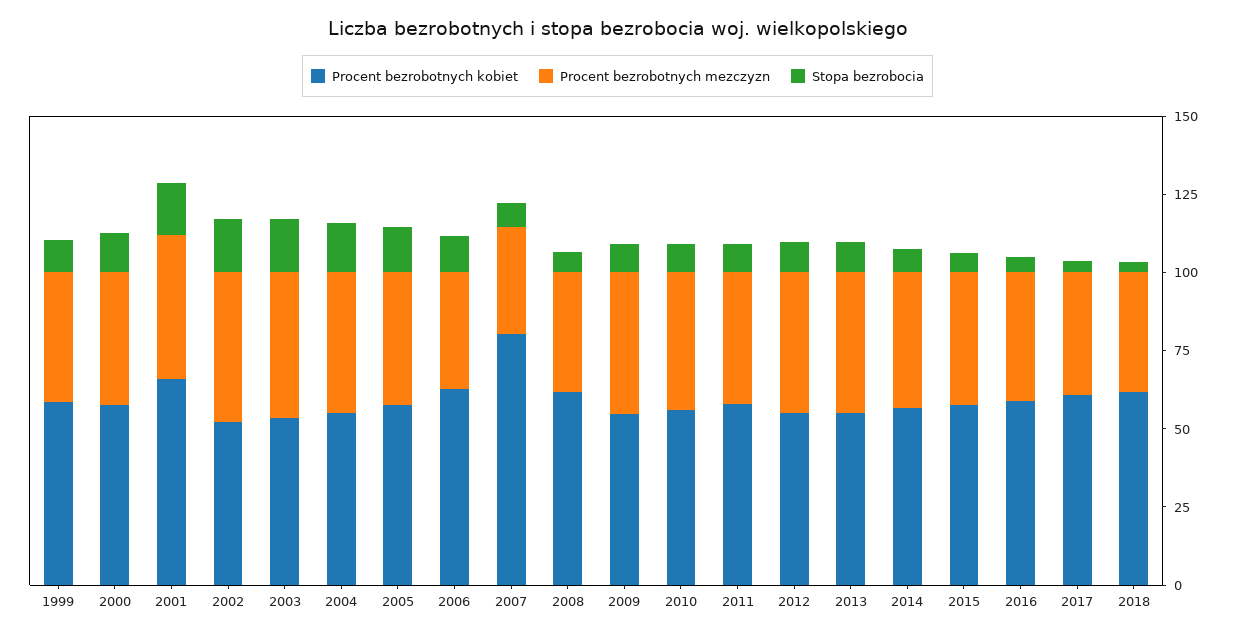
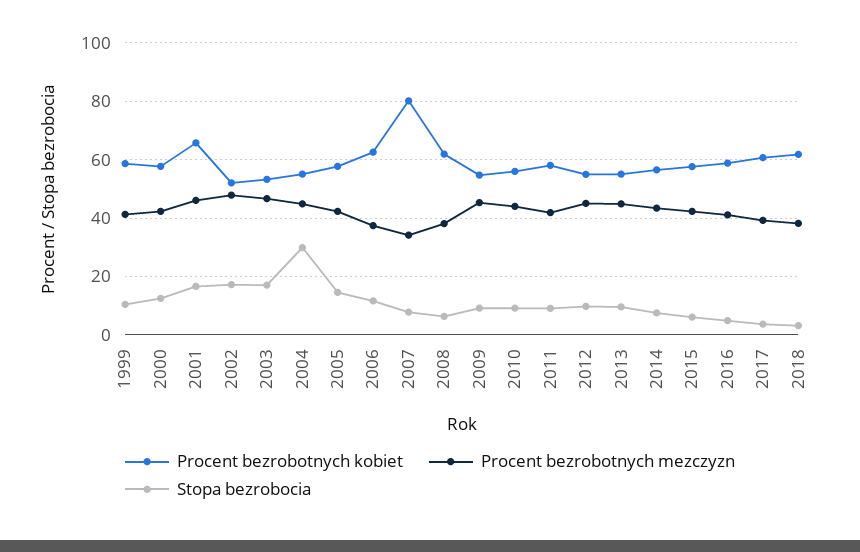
  {
    "Procent bezrobotnych kobiet": {
      "1999": 57.5,
      "2000": 57.5,
      "2001": 65,
      "2002": 52.5,
      "2003": 52.5,
      "2004": 55,
      "2005": 57.5,
      "2006": 62.5,
      "2007": 80,
      "2008": 62.5,
      "2009": 55,
      "2010": 55,
      "2011": 57.5,
      "2012": 55,
      "2013": 55,
      "2014": 57.5,
      "2015": 57.5,
      "2016": 60,
      "2017": 60,
      "2018": 62.5
    },
    "Procent bezrobotnych mezczyzn": {
      "1999": 42.5,
      "2000": 42.5,
      "2001": 45,
      "2002": 47.5,
      "2003": 47.5,
      "2004": 45,
      "2005": 42.5,
      "2006": 37.5,
      "2007": 35,
      "2008": 37.5,
      "2009": 45,
      "2010": 45,
      "2011": 42.5,
      "2012": 45,
      "2013": 45,
      "2014": 42.5,
      "2015": 42.5,
      "2016": 40,
      "2017": 40,
      "2018": 37.5
    },
    "Stopa bezrobocia": {
      "1999": 10,
      "2000": 12.5,
      "2001": 17.5,
      "2002": 17.5,
      "2003": 17.5,
-     "2004": 15,
+     "2004": 30,
      "2005": 15,
      "2006": 12.5,
      "2007": 7.5,
      "2008": 7.5,
      "2009": 10,
      "2010": 10,
      "2011": 10,
      "2012": 10,
      "2013": 10,
      "2014": 7.5,
      "2015": 5,
      "2016": 5,
      "2017": 2.5,
      "2018": 2.5
    }
  }

